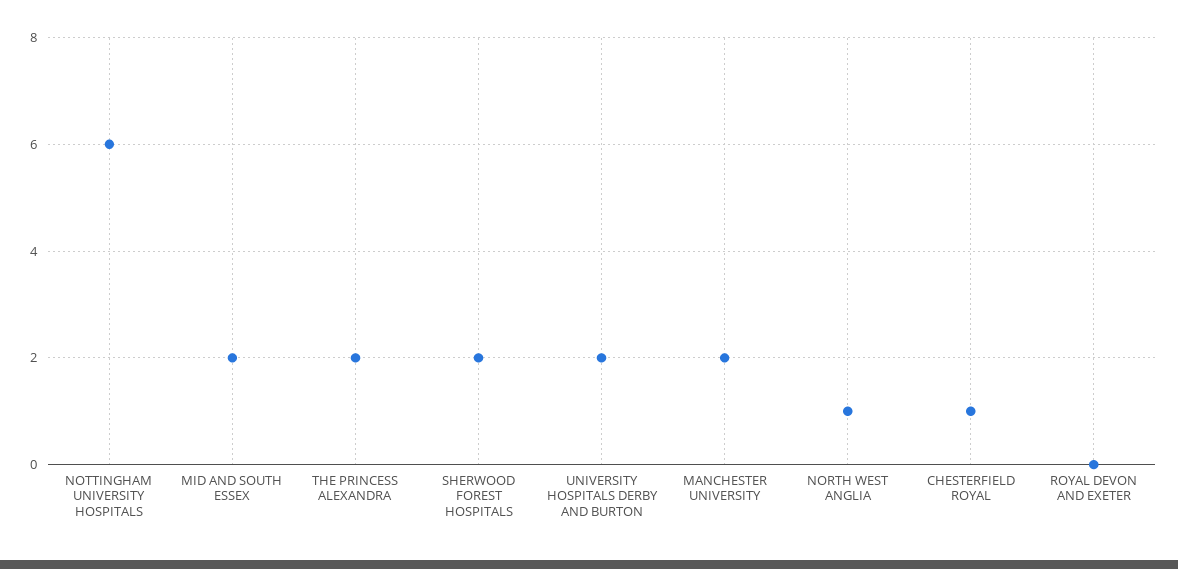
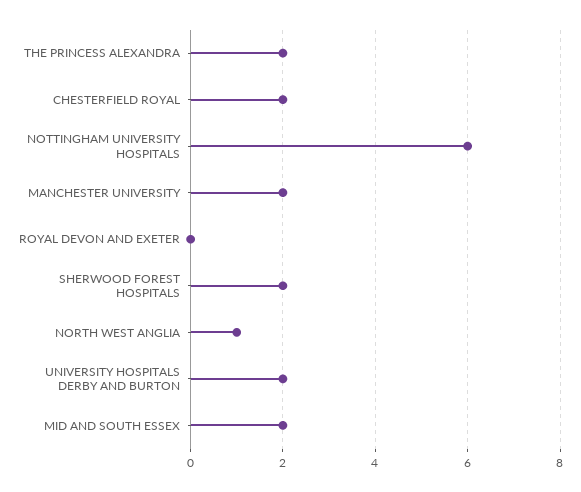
  {
    "NOTTINGHAM UNIVERSITY HOSPITALS": 6,
    "MID AND SOUTH ESSEX": 2,
    "THE PRINCESS ALEXANDRA": 2,
    "SHERWOOD FOREST HOSPITALS": 2,
    "UNIVERSITY HOSPITALS DERBY AND BURTON": 2,
    "MANCHESTER UNIVERSITY": 2,
    "NORTH WEST ANGLIA": 1,
-   "CHESTERFIELD ROYAL": 1,
+   "CHESTERFIELD ROYAL": 2,
    "ROYAL DEVON AND EXETER": 0
  }

